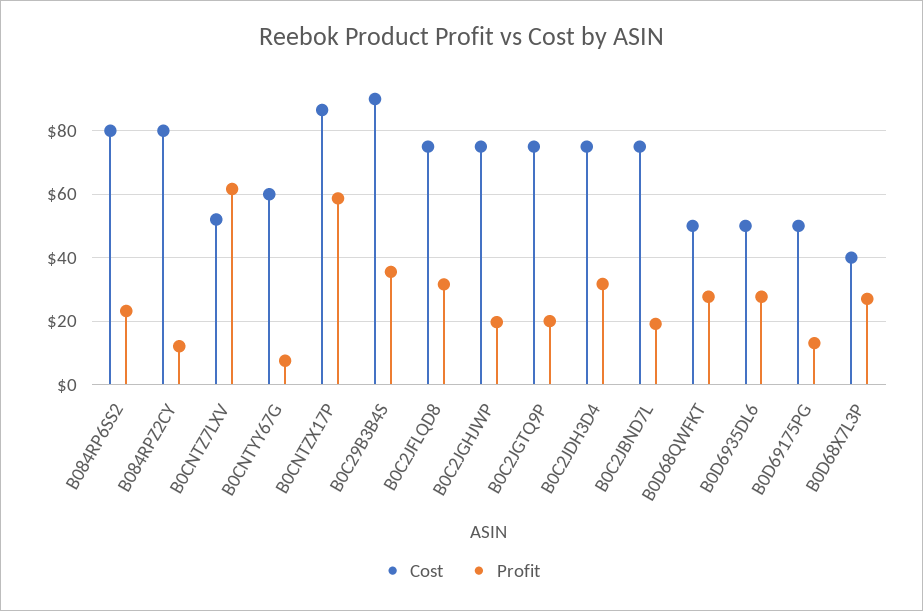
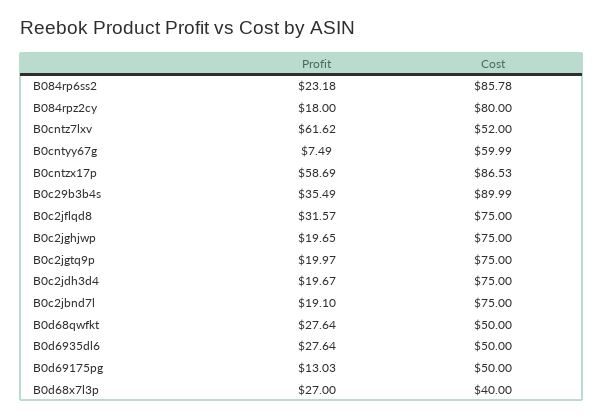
  {
    "Cost": {
-     "B084RP6SS2": 80,
+     "B084RP6SS2": 85.78,
      "B084RPZ2CY": 80,
      "B0CNTZ7LXV": 52,
      "B0CNTYY67G": 59.99,
      "B0CNTZX17P": 86.53,
      "B0C29B3B4S": 89.99,
      "B0C2JFLQD8": 75,
      "B0C2JGHJWP": 75,
      "B0C2JGTQ9P": 75,
      "B0C2JDH3D4": 75,
      "B0C2JBND7L": 75,
      "B0D68QWFKT": 50,
      "B0D6935DL6": 50,
      "B0D69175PG": 50,
      "B0D68X7L3P": 40
    },
    "Profit": {
      "B084RP6SS2": 23.18,
-     "B084RPZ2CY": 12,
+     "B084RPZ2CY": 18,
      "B0CNTZ7LXV": 61.62,
      "B0CNTYY67G": 7.49,
      "B0CNTZX17P": 58.69,
      "B0C29B3B4S": 35.49,
      "B0C2JFLQD8": 31.57,
      "B0C2JGHJWP": 19.65,
      "B0C2JGTQ9P": 19.97,
-     "B0C2JDH3D4": 32,
+     "B0C2JDH3D4": 19.67,
      "B0C2JBND7L": 19.1,
      "B0D68QWFKT": 27.64,
      "B0D6935DL6": 27.64,
      "B0D69175PG": 13.03,
      "B0D68X7L3P": 27
    }
  }

